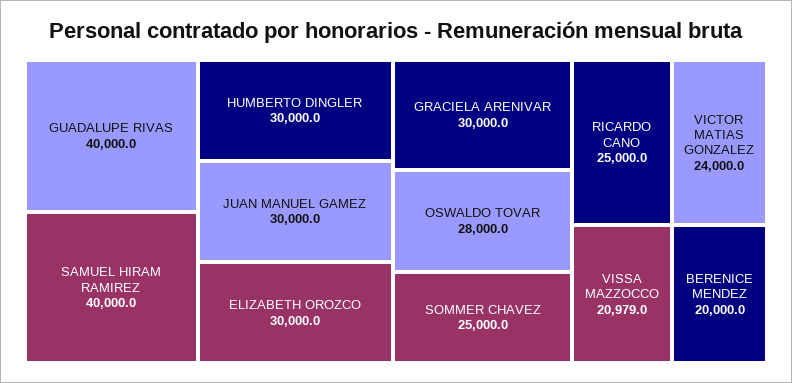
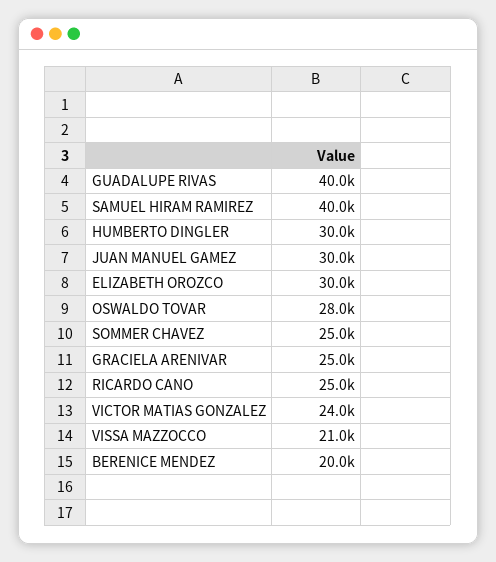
  {
    "GUADALUPE RIVAS": 40000,
    "SAMUEL HIRAM RAMIREZ": 40000,
    "HUMBERTO DINGLER": 30000,
    "JUAN MANUEL GAMEZ": 30000,
    "ELIZABETH OROZCO": 30000,
-   "GRACIELA ARENIVAR": 30000,
+   "GRACIELA ARENIVAR": 25000,
    "OSWALDO TOVAR": 28000,
    "SOMMER CHAVEZ": 25000,
    "RICARDO CANO": 25000,
    "VICTOR MATIAS GONZALEZ": 24000,
    "VISSA MAZZOCCO": 20979,
    "BERENICE MENDEZ": 20000
  }

